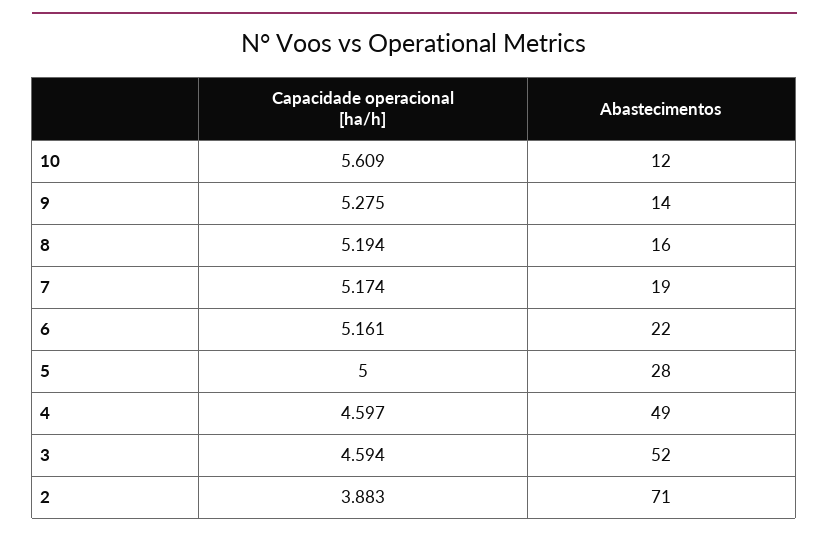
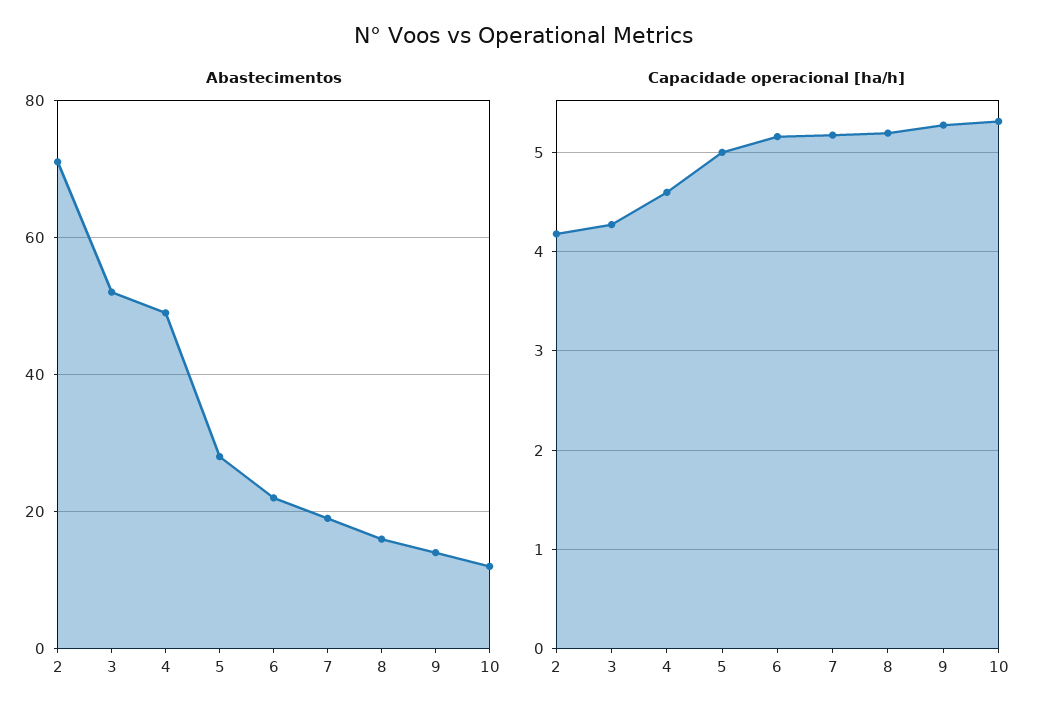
  {
    "Capacidade operacional [ha/h]": {
-     "10": 5.609,
+     "10": 5.3,
      "9": 5.275,
      "8": 5.194,
      "7": 5.174,
      "6": 5.161,
      "5": 5,
      "4": 4.597,
-     "3": 4.594,
+     "3": 4.3,
-     "2": 3.883
+     "2": 4.2
    },
    "Abastecimentos": {
      "10": 12,
      "9": 14,
      "8": 16,
      "7": 19,
      "6": 22,
      "5": 28,
      "4": 49,
      "3": 52,
      "2": 71
    }
  }

